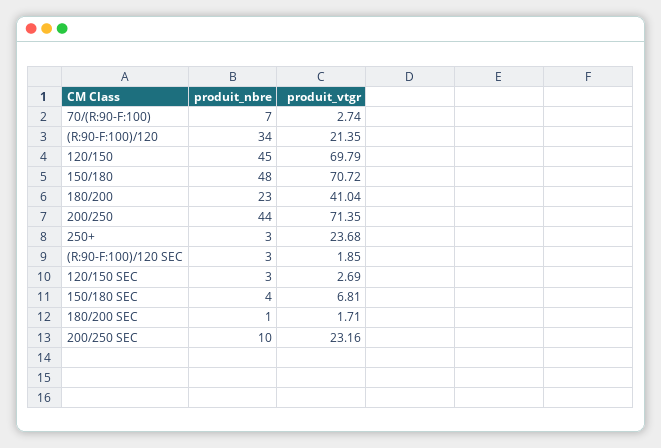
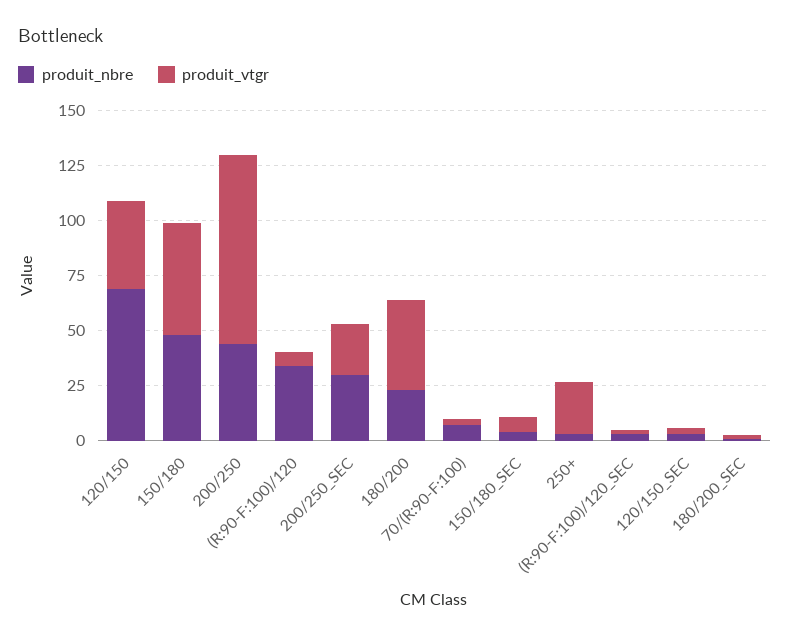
  {
    "produit_nbre": {
      "70/(R:90-F:100)": 7,
      "(R:90-F:100)/120": 34,
-     "120/150": 45,
+     "120/150": 70,
      "150/180": 48,
      "180/200": 23,
      "200/250": 44,
      "250+": 3,
      "(R:90-F:100)/120 SEC": 3,
      "120/150 SEC": 3,
      "150/180 SEC": 4,
      "180/200 SEC": 1,
-     "200/250 SEC": 10
+     "200/250 SEC": 30
    },
    "produit_vtgr": {
      "70/(R:90-F:100)": 2.74,
-     "(R:90-F:100)/120": 21.35,
+     "(R:90-F:100)/120": 5,
-     "120/150": 69.79,
+     "120/150": 40,
-     "150/180": 70.72,
+     "150/180": 50,
      "180/200": 41.04,
-     "200/250": 71.35,
+     "200/250": 85,
      "250+": 23.68,
      "(R:90-F:100)/120 SEC": 1.85,
      "120/150 SEC": 2.69,
      "150/180 SEC": 6.81,
      "180/200 SEC": 1.71,
      "200/250 SEC": 23.16
    }
  }

